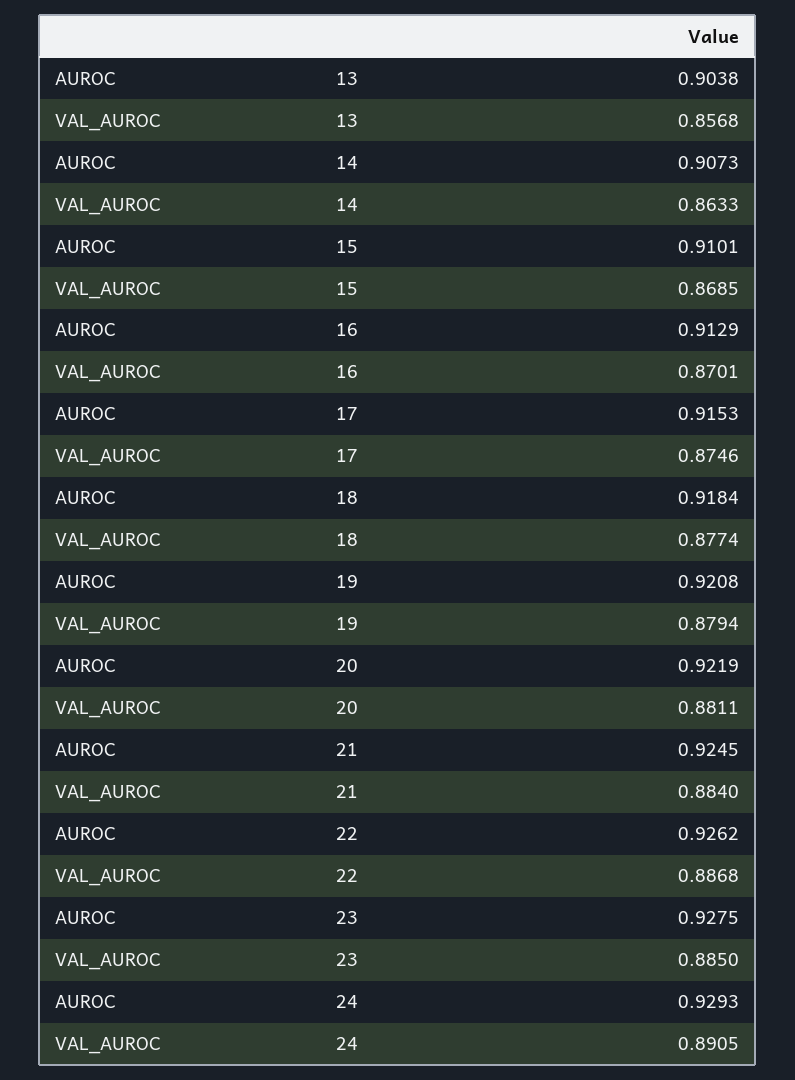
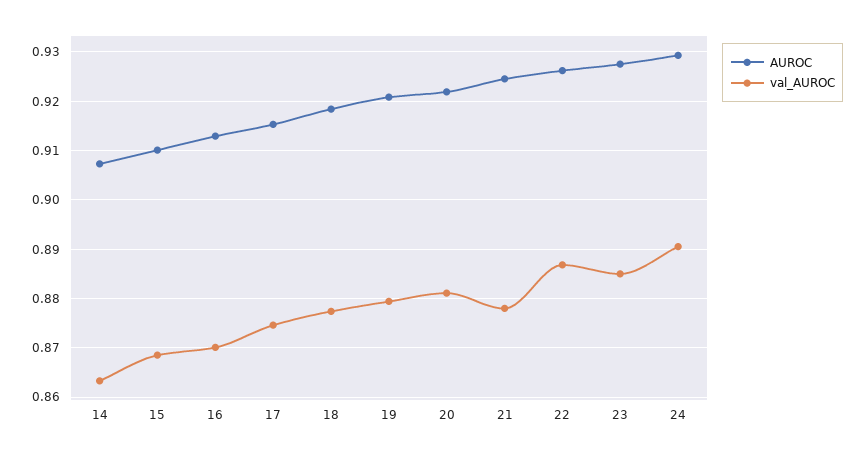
  {
    "AUROC": {
-     "13": 0.9038,
      "14": 0.9073,
      "15": 0.9101,
      "16": 0.9129,
      "17": 0.9153,
      "18": 0.9184,
      "19": 0.9208,
      "20": 0.9219,
      "21": 0.9245,
      "22": 0.9262,
      "23": 0.9275,
      "24": 0.9293
    },
    "VAL_AUROC": {
-     "13": 0.8568,
      "14": 0.8633,
      "15": 0.8685,
      "16": 0.8701,
      "17": 0.8746,
      "18": 0.8774,
      "19": 0.8794,
      "20": 0.8811,
-     "21": 0.884,
+     "21": 0.878,
      "22": 0.8868,
      "23": 0.885,
      "24": 0.8905
    }
  }

